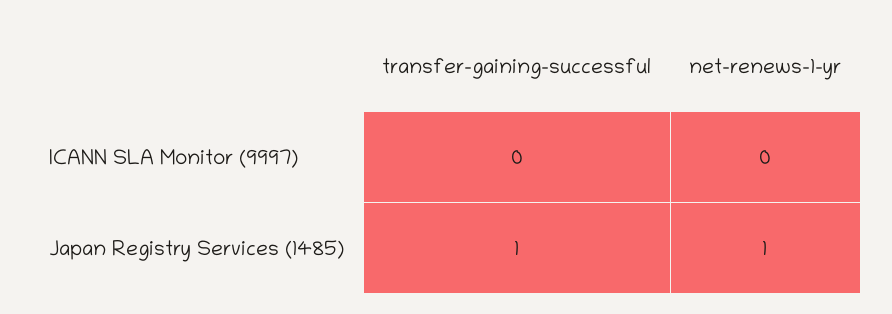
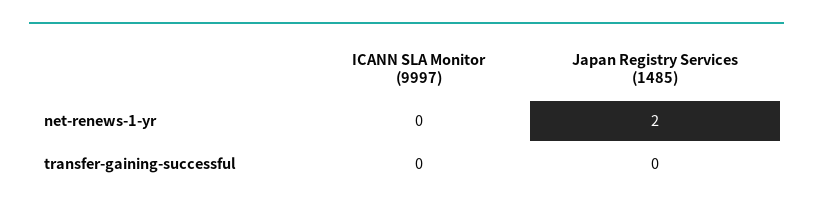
  {
    "transfer-gaining-successful": {
      "ICANN SLA Monitor (9997)": 0,
-     "Japan Registry Services (1485)": 1
+     "Japan Registry Services (1485)": 0
    },
    "net-renews-1-yr": {
      "ICANN SLA Monitor (9997)": 0,
-     "Japan Registry Services (1485)": 1
+     "Japan Registry Services (1485)": 2
    }
  }

